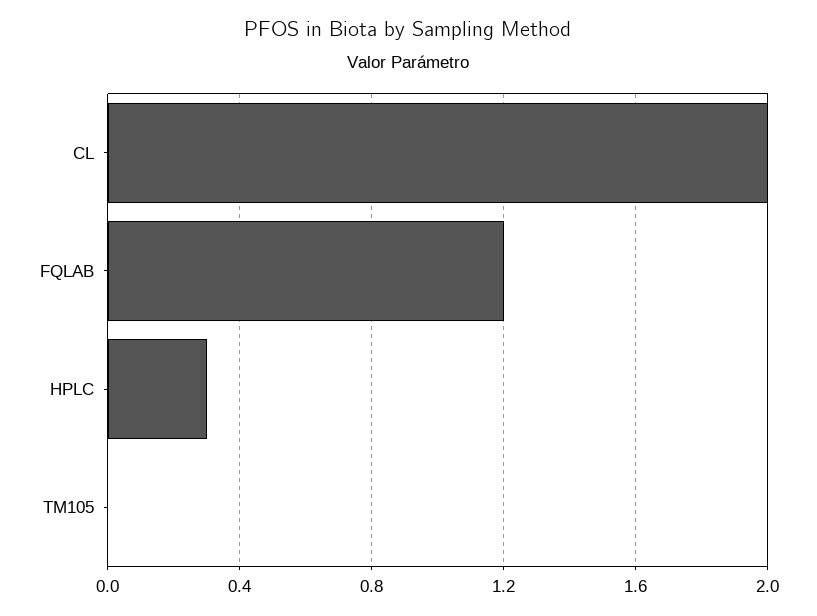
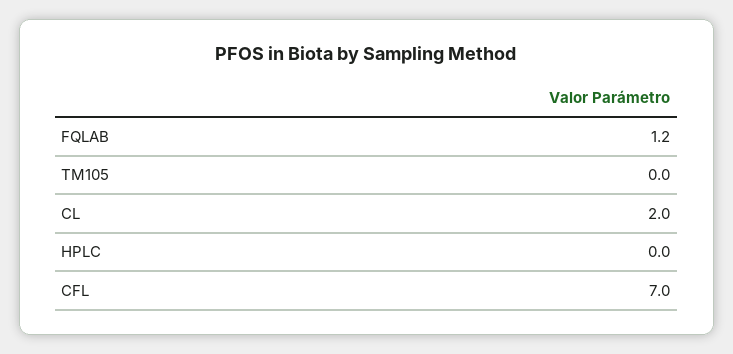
  {
    "CL": 2,
    "FQLAB": 1.2,
-   "HPLC": 0.3,
+   "HPLC": 0,
-   "TM105": 0
+   "TM105": 0,
+   "CFL": 7
  }

